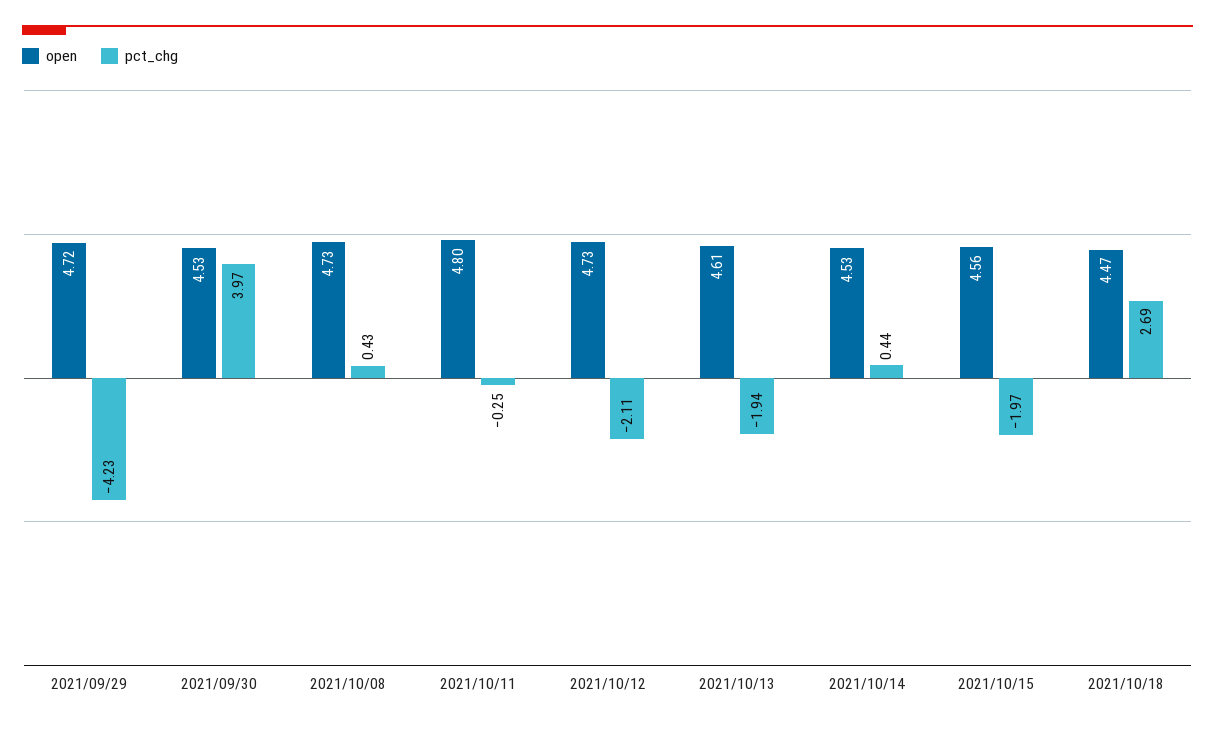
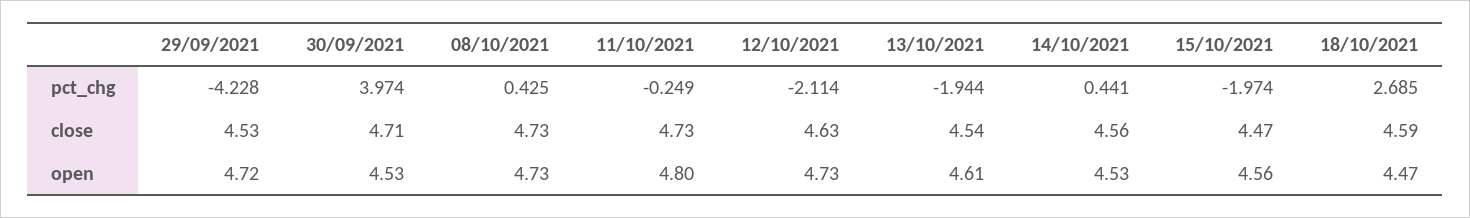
  {
    "open": {
      "2021/09/29": 4.72,
      "2021/09/30": 4.53,
      "2021/10/08": 4.73,
      "2021/10/11": 4.8,
      "2021/10/12": 4.73,
      "2021/10/13": 4.61,
      "2021/10/14": 4.53,
      "2021/10/15": 4.56,
      "2021/10/18": 4.47
    },
    "pct_chg": {
      "2021/09/29": -4.228,
      "2021/09/30": 3.974,
      "2021/10/08": 0.425,
      "2021/10/11": -0.249,
      "2021/10/12": -2.114,
      "2021/10/13": -1.944,
      "2021/10/14": 0.441,
      "2021/10/15": -1.974,
      "2021/10/18": 2.685
-   }
+   },
+   "close": {
+     "2021/09/29": 4.53,
+     "2021/09/30": 4.71,
+     "2021/10/08": 4.73,
+     "2021/10/11": 4.73,
+     "2021/10/12": 4.63,
+     "2021/10/13": 4.54,
+     "2021/10/14": 4.56,
+     "2021/10/15": 4.47,
+     "2021/10/18": 4.59
+   }
  }

